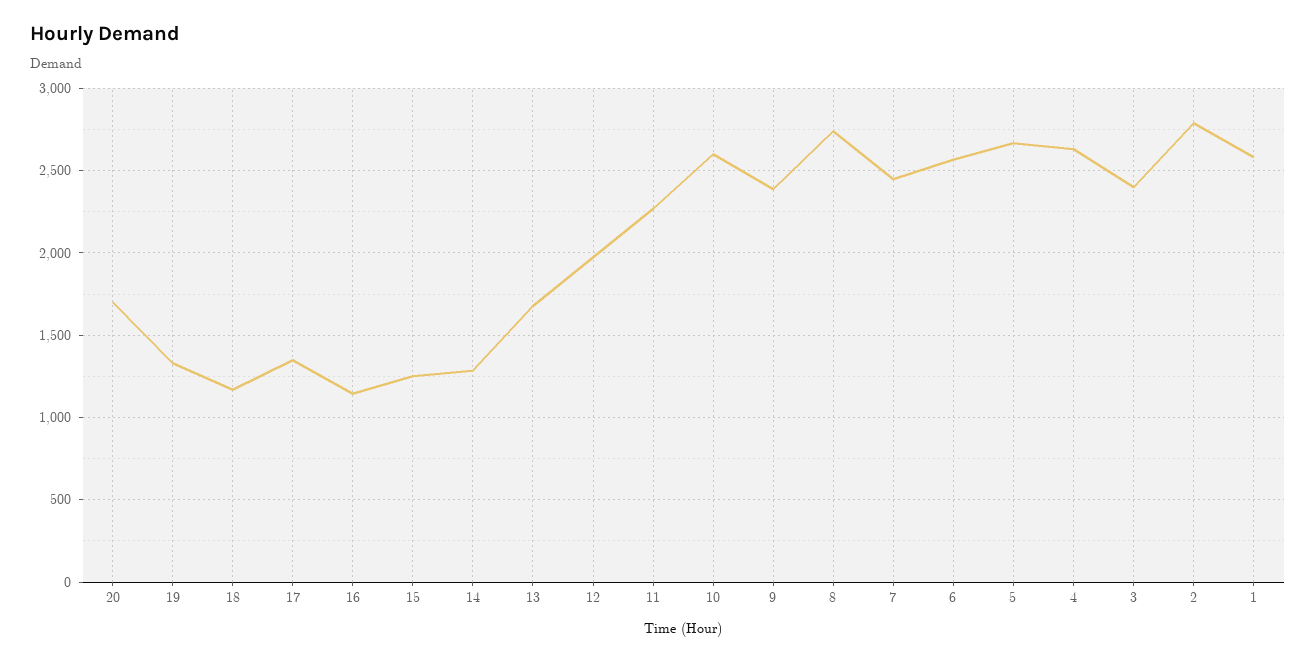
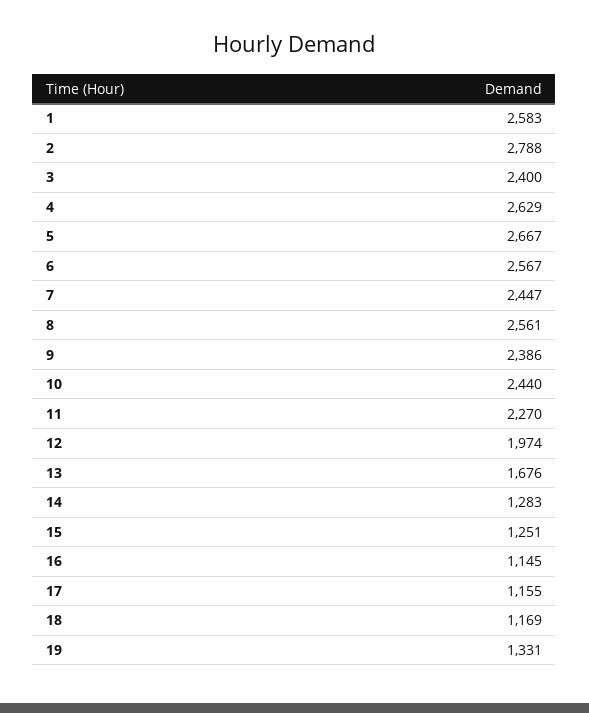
  {
-   "20": 1700,
    "19": 1331,
    "18": 1169,
-   "17": 1350,
+   "17": 1155,
    "16": 1145,
    "15": 1251,
    "14": 1283,
    "13": 1676,
    "12": 1974,
    "11": 2270,
-   "10": 2600,
+   "10": 2440,
    "9": 2386,
-   "8": 2750,
+   "8": 2561,
    "7": 2447,
    "6": 2567,
    "5": 2667,
    "4": 2629,
    "3": 2400,
    "2": 2788,
    "1": 2583
  }

